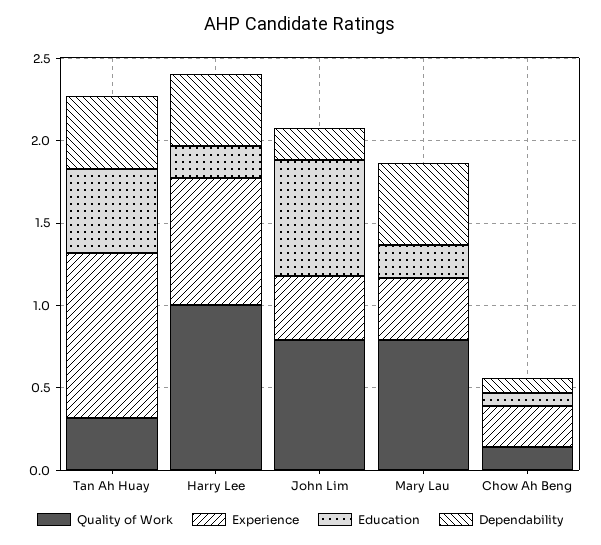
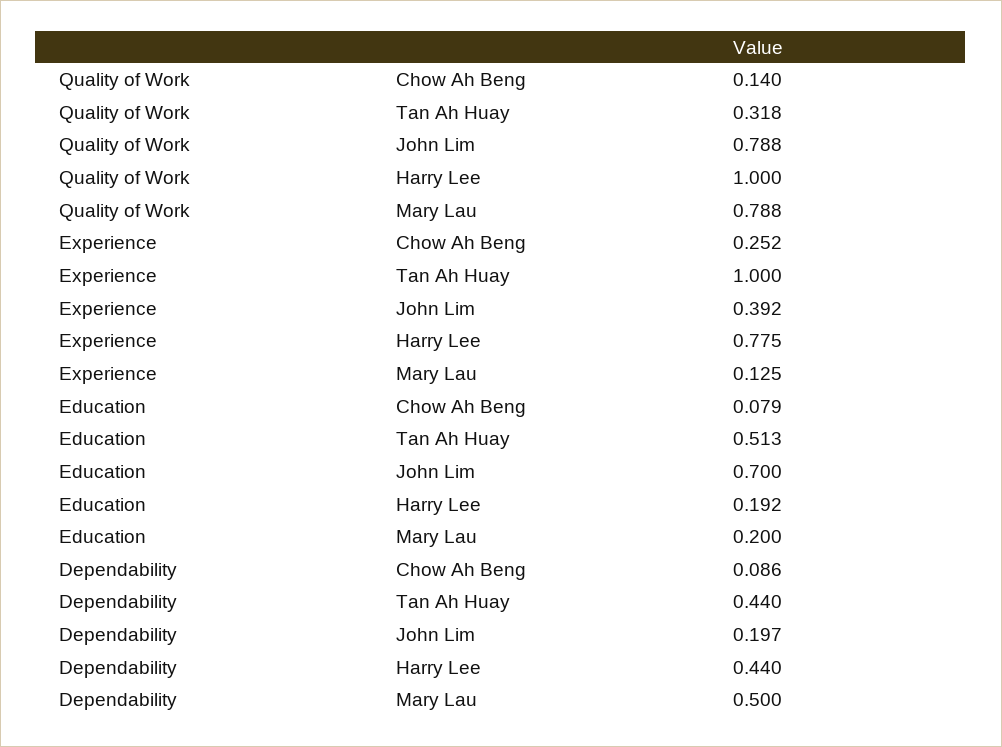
  {
    "Quality of Work": {
      "Tan Ah Huay": 0.318,
      "Harry Lee": 1,
      "John Lim": 0.788,
      "Mary Lau": 0.788,
      "Chow Ah Beng": 0.14
    },
    "Experience": {
      "Tan Ah Huay": 1,
      "Harry Lee": 0.775,
      "John Lim": 0.392,
-     "Mary Lau": 0.4,
+     "Mary Lau": 0.125,
      "Chow Ah Beng": 0.252
    },
    "Education": {
      "Tan Ah Huay": 0.513,
      "Harry Lee": 0.192,
      "John Lim": 0.7,
      "Mary Lau": 0.2,
      "Chow Ah Beng": 0.079
    },
    "Dependability": {
      "Tan Ah Huay": 0.44,
      "Harry Lee": 0.44,
      "John Lim": 0.197,
      "Mary Lau": 0.5,
      "Chow Ah Beng": 0.086
    }
  }

